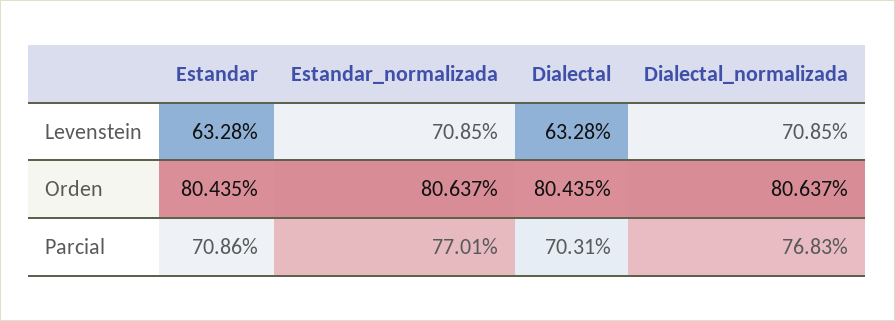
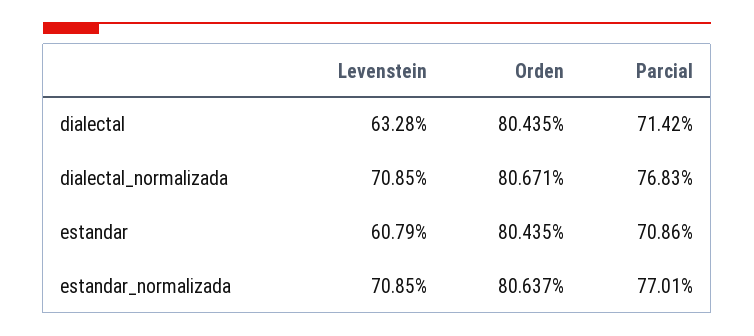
  {
    "Estandar": {
-     "Levenstein": 63.28,
+     "Levenstein": 60.79,
      "Orden": 80.435,
      "Parcial": 70.86
    },
    "Estandar_normalizada": {
      "Levenstein": 70.85,
      "Orden": 80.637,
      "Parcial": 77.01
    },
    "Dialectal": {
      "Levenstein": 63.28,
      "Orden": 80.435,
-     "Parcial": 70.31
+     "Parcial": 71.42
    },
    "Dialectal_normalizada": {
      "Levenstein": 70.85,
-     "Orden": 80.637,
+     "Orden": 80.671,
      "Parcial": 76.83
    }
  }

